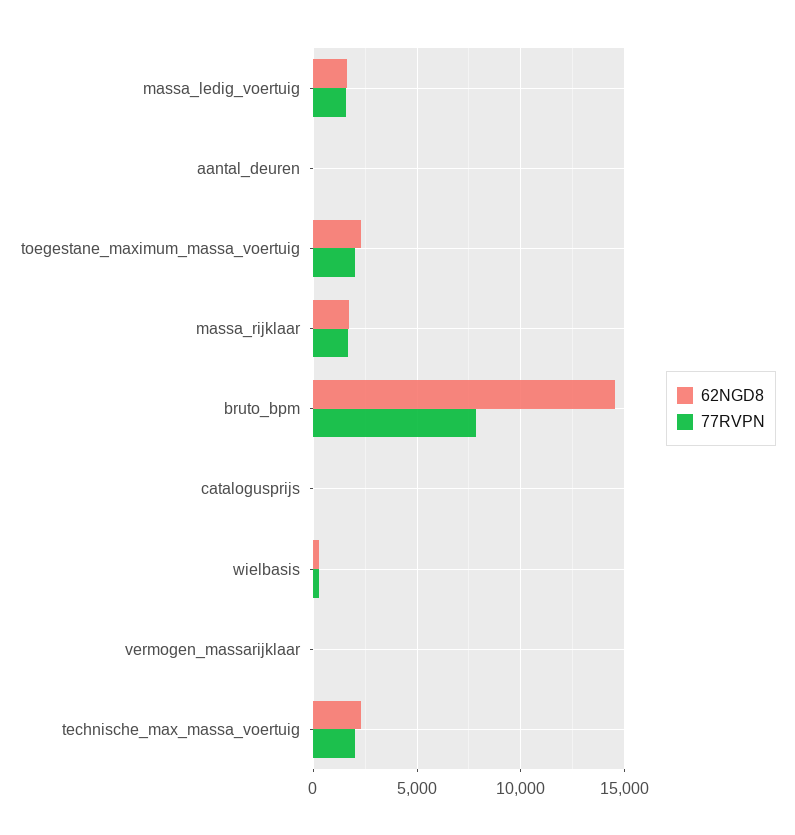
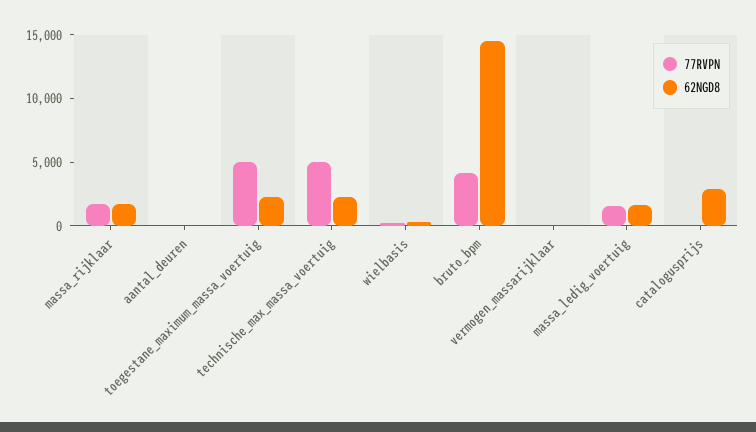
  {
    "62NGD8": {
      "massa_ledig_voertuig": 1500,
      "aantal_deuren": 0,
      "toegestane_maximum_massa_voertuig": 2500,
      "massa_rijklaar": 1500,
      "bruto_bpm": 14500,
-     "catalogusprijs": 0,
+     "catalogusprijs": 3000,
      "wielbasis": 500,
      "vermogen_massarijklaar": 0,
      "technische_max_massa_voertuig": 2500
    },
    "77RVPN": {
      "massa_ledig_voertuig": 1500,
      "aantal_deuren": 0,
-     "toegestane_maximum_massa_voertuig": 2000,
+     "toegestane_maximum_massa_voertuig": 5000,
      "massa_rijklaar": 1500,
-     "bruto_bpm": 8000,
+     "bruto_bpm": 4000,
      "catalogusprijs": 0,
      "wielbasis": 500,
      "vermogen_massarijklaar": 0,
-     "technische_max_massa_voertuig": 2000
+     "technische_max_massa_voertuig": 5000
    }
  }

